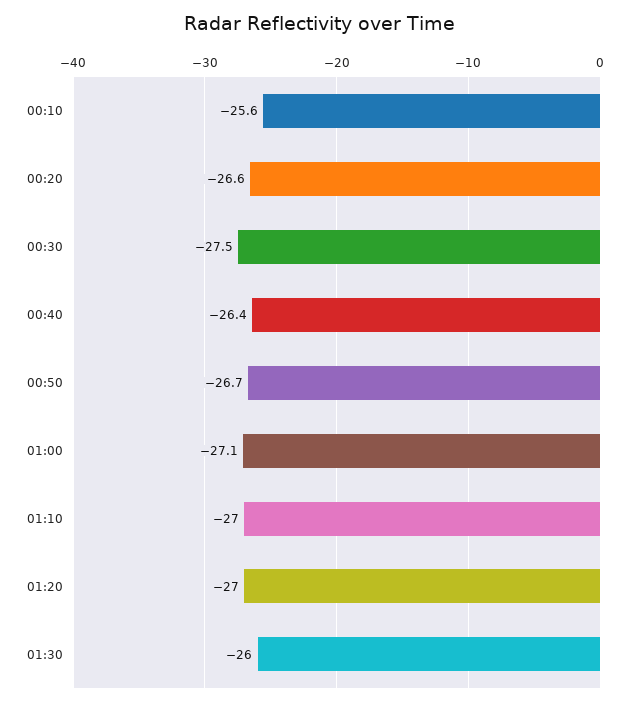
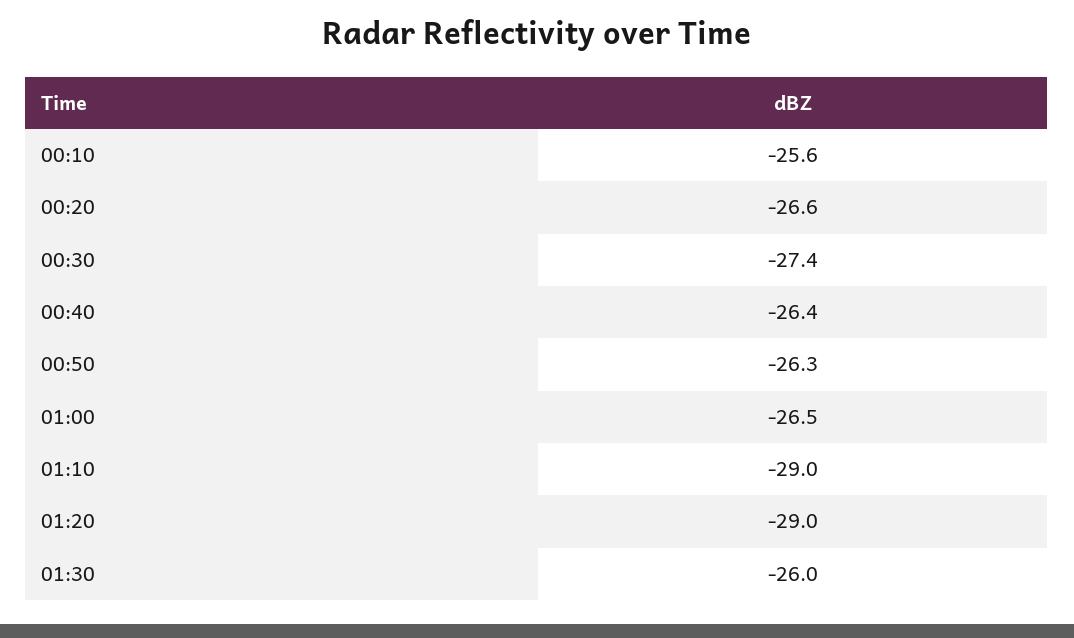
  {
    "00:10": -25.6,
    "00:20": -26.6,
-   "00:30": -27.5,
+   "00:30": -27.4,
    "00:40": -26.4,
-   "00:50": -26.7,
+   "00:50": -26.3,
-   "01:00": -27.1,
+   "01:00": -26.5,
-   "01:10": -27,
+   "01:10": -29,
-   "01:20": -27,
+   "01:20": -29,
    "01:30": -26
  }

